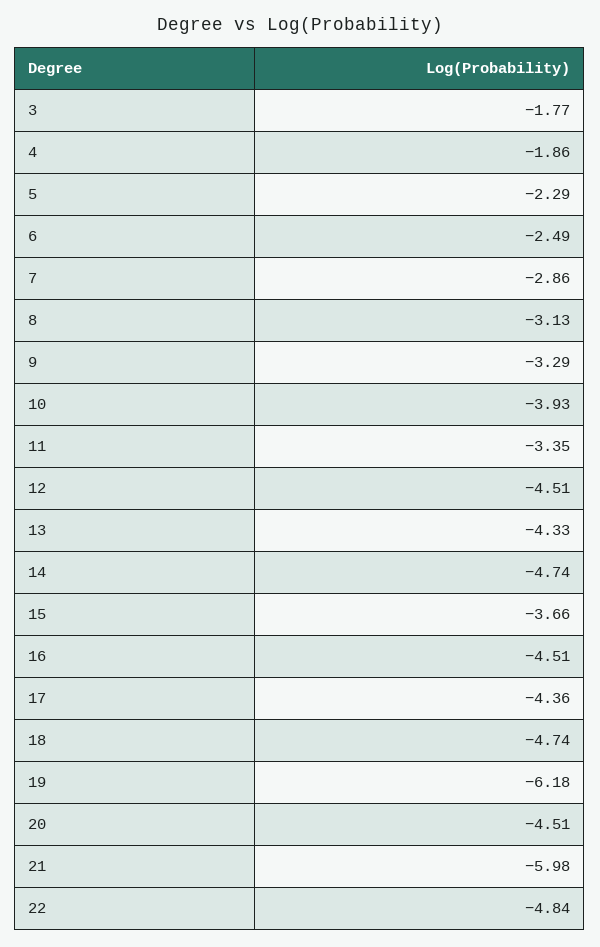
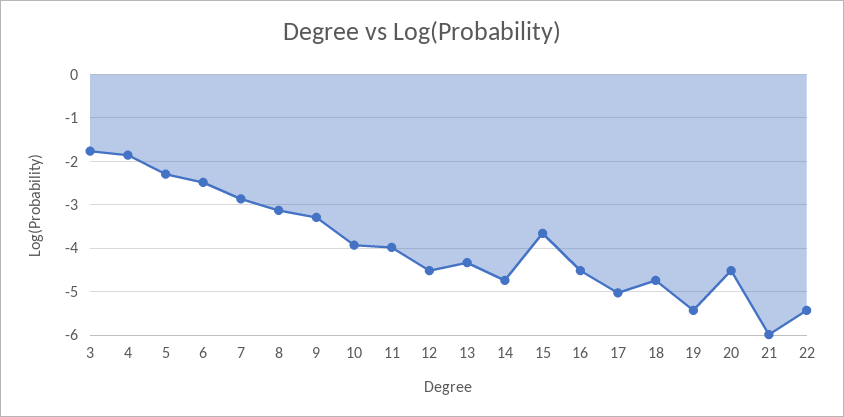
  {
    "3": -1.77,
    "4": -1.86,
    "5": -2.29,
    "6": -2.49,
    "7": -2.86,
    "8": -3.13,
    "9": -3.29,
    "10": -3.93,
-   "11": -3.35,
+   "11": -4,
    "12": -4.51,
    "13": -4.33,
    "14": -4.74,
    "15": -3.66,
    "16": -4.51,
-   "17": -4.36,
+   "17": -5,
    "18": -4.74,
-   "19": -6.18,
+   "19": -5.4,
    "20": -4.51,
    "21": -5.98,
-   "22": -4.84
+   "22": -5.4
  }

